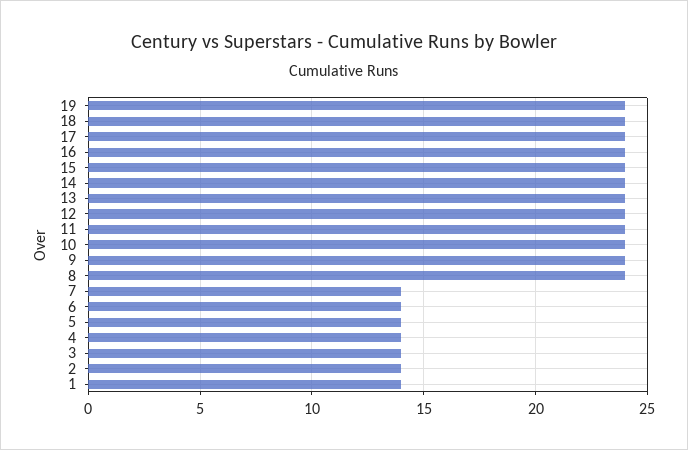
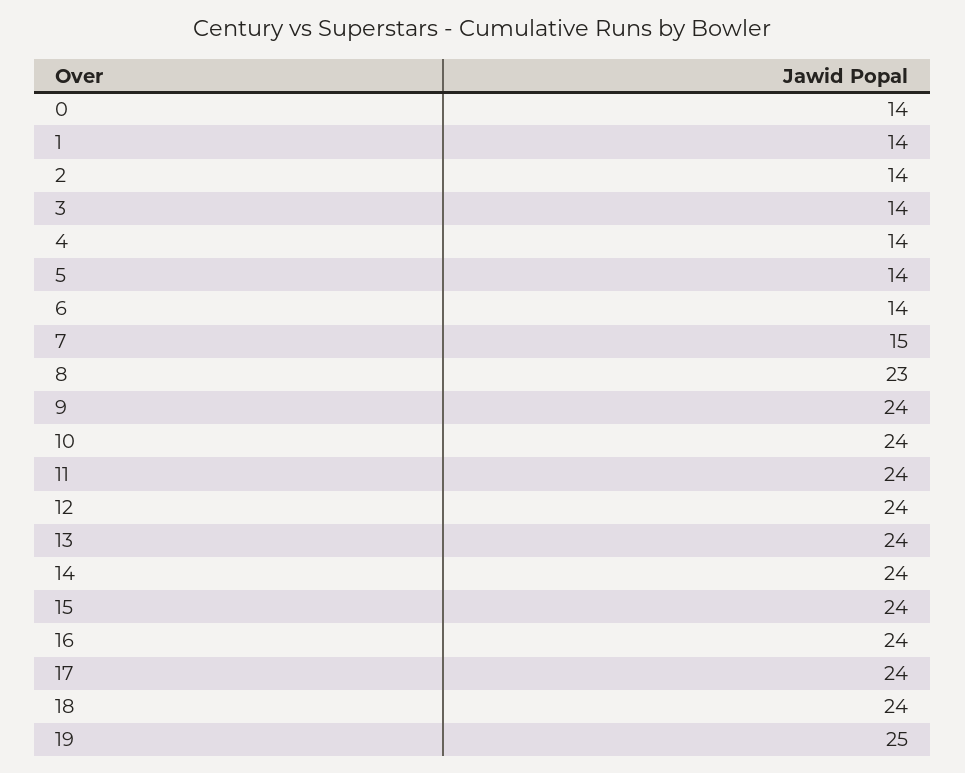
  {
-   "19": 24,
+   "19": 25,
    "18": 24,
    "17": 24,
    "16": 24,
    "15": 24,
    "14": 24,
    "13": 24,
    "12": 24,
    "11": 24,
    "10": 24,
    "9": 24,
-   "8": 24,
+   "8": 23,
-   "7": 14,
+   "7": 15,
    "6": 14,
    "5": 14,
    "4": 14,
    "3": 14,
    "2": 14,
-   "1": 14
+   "1": 14,
+   "0": 14
  }

